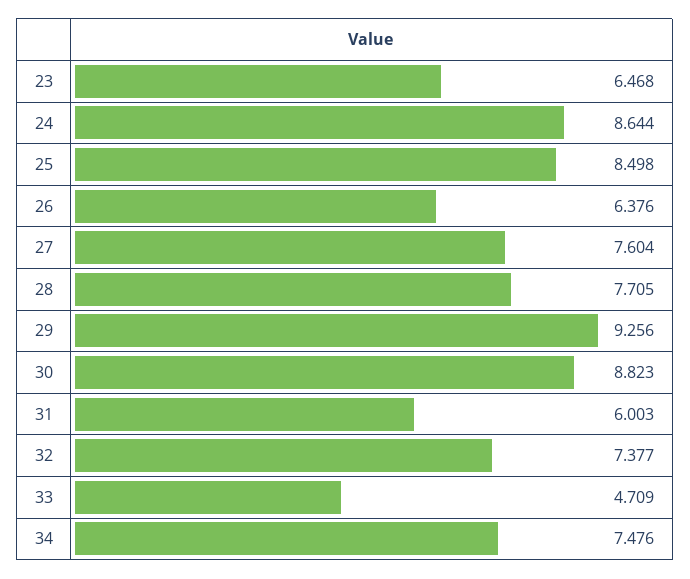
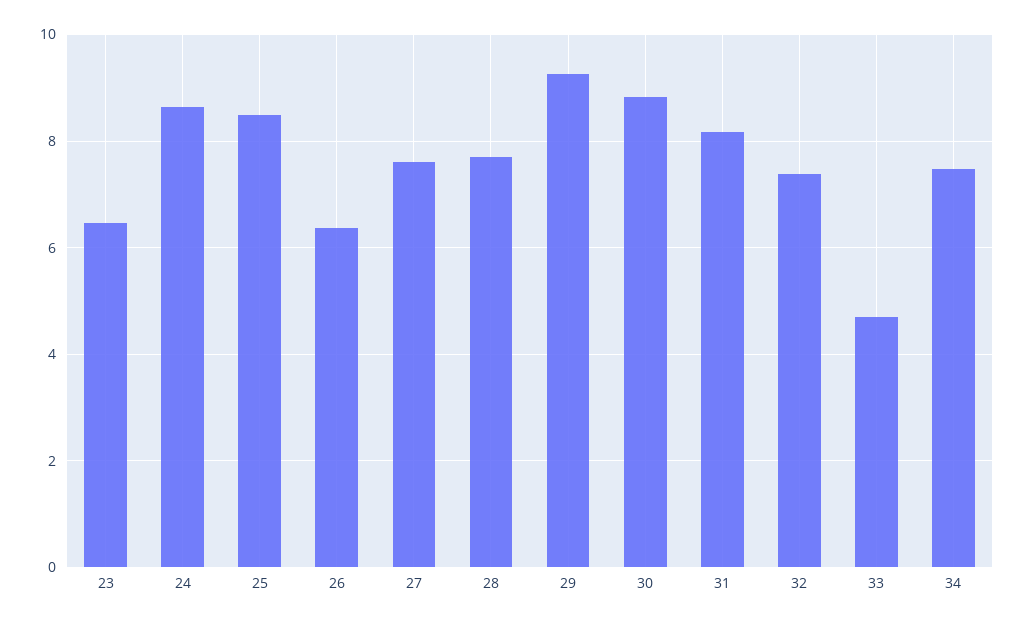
  {
    "23": 6.468,
    "24": 8.644,
    "25": 8.498,
    "26": 6.376,
    "27": 7.604,
    "28": 7.705,
    "29": 9.256,
    "30": 8.823,
-   "31": 6.003,
+   "31": 8.2,
    "32": 7.377,
    "33": 4.709,
    "34": 7.476
  }

